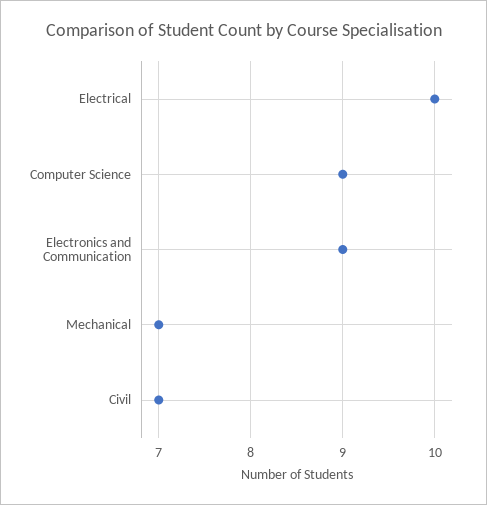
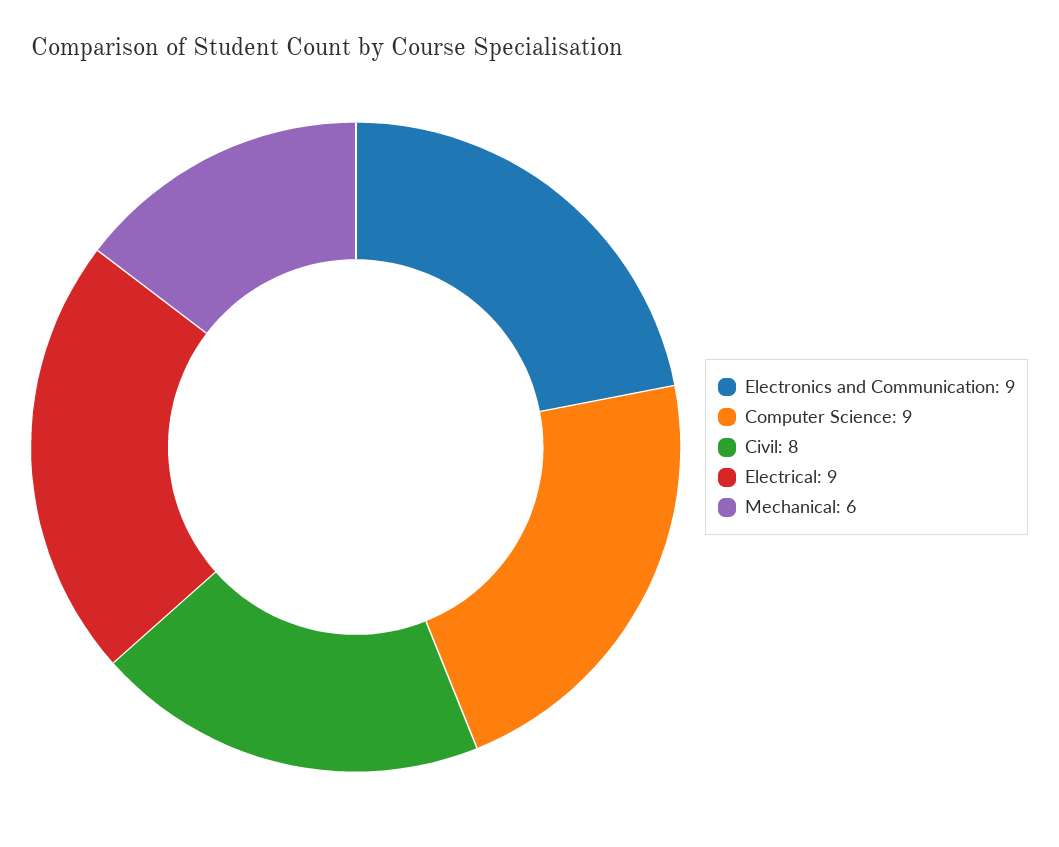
  {
-   "Electrical": 10,
+   "Electrical": 9,
    "Computer Science": 9,
    "Electronics and Communication": 9,
-   "Mechanical": 7,
+   "Mechanical": 6,
-   "Civil": 7
+   "Civil": 8
  }

